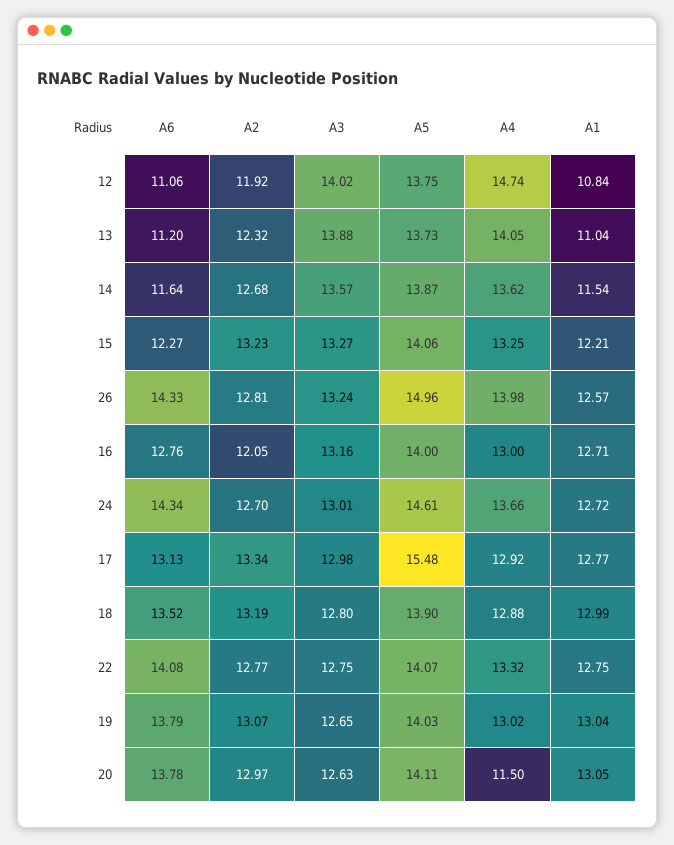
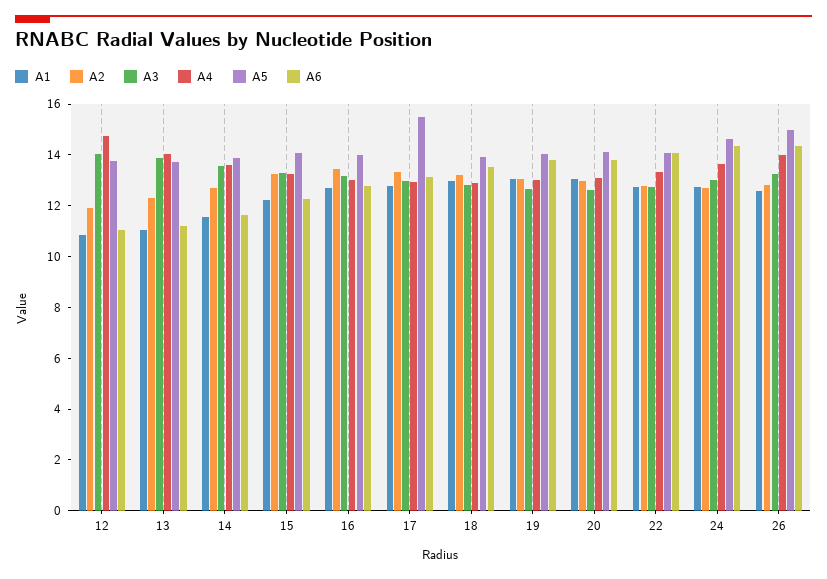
  {
    "A6": {
      "12": 11.06,
      "13": 11.2,
      "14": 11.64,
      "15": 12.27,
      "26": 14.33,
      "16": 12.76,
      "24": 14.34,
      "17": 13.13,
      "18": 13.52,
      "22": 14.08,
      "19": 13.79,
      "20": 13.78
    },
    "A2": {
      "12": 11.92,
      "13": 12.32,
      "14": 12.68,
      "15": 13.23,
      "26": 12.81,
-     "16": 12.05,
+     "16": 13.5,
      "24": 12.7,
      "17": 13.34,
      "18": 13.19,
      "22": 12.77,
      "19": 13.07,
      "20": 12.97
    },
    "A3": {
      "12": 14.02,
      "13": 13.88,
      "14": 13.57,
      "15": 13.27,
      "26": 13.24,
      "16": 13.16,
      "24": 13.01,
      "17": 12.98,
      "18": 12.8,
      "22": 12.75,
      "19": 12.65,
      "20": 12.63
    },
    "A5": {
      "12": 13.75,
      "13": 13.73,
      "14": 13.87,
      "15": 14.06,
      "26": 14.96,
      "16": 14,
      "24": 14.61,
      "17": 15.48,
      "18": 13.9,
      "22": 14.07,
      "19": 14.03,
      "20": 14.11
    },
    "A4": {
      "12": 14.74,
      "13": 14.05,
      "14": 13.62,
      "15": 13.25,
      "26": 13.98,
      "16": 13,
      "24": 13.66,
      "17": 12.92,
      "18": 12.88,
      "22": 13.32,
      "19": 13.02,
-     "20": 11.5
+     "20": 13
    },
    "A1": {
      "12": 10.84,
      "13": 11.04,
      "14": 11.54,
      "15": 12.21,
      "26": 12.57,
      "16": 12.71,
      "24": 12.72,
      "17": 12.77,
      "18": 12.99,
      "22": 12.75,
      "19": 13.04,
      "20": 13.05
    }
  }

